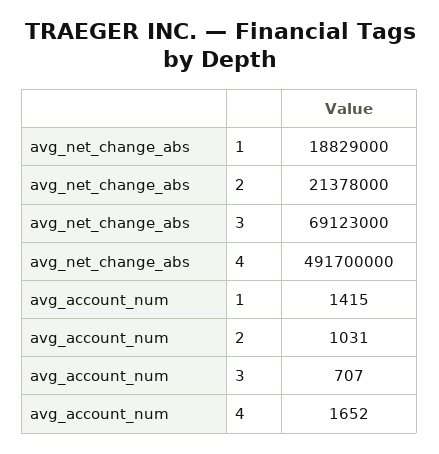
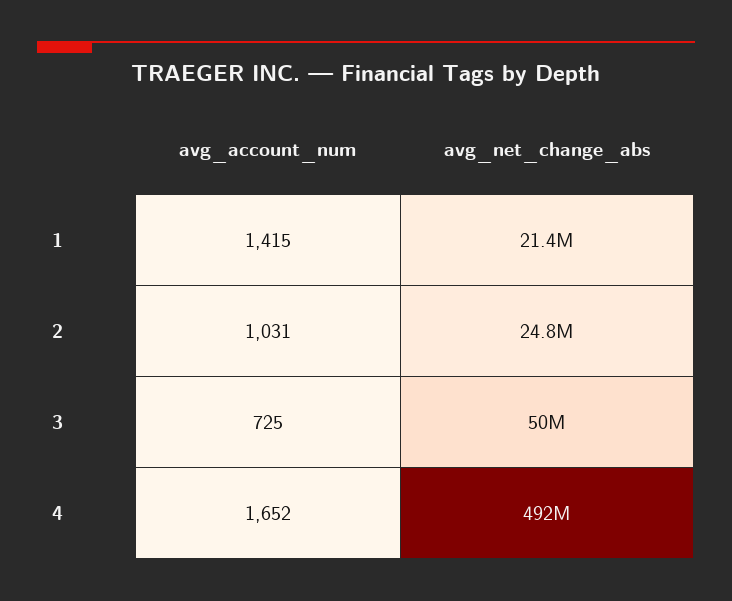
  {
    "avg_net_change_abs": {
-     "1": 18829000,
+     "1": 21400000,
-     "2": 21378000,
+     "2": 24800000,
-     "3": 69123000,
+     "3": 50000000,
      "4": 491700000
    },
    "avg_account_num": {
      "1": 1415,
      "2": 1031,
-     "3": 707,
+     "3": 725,
      "4": 1652
    }
  }

